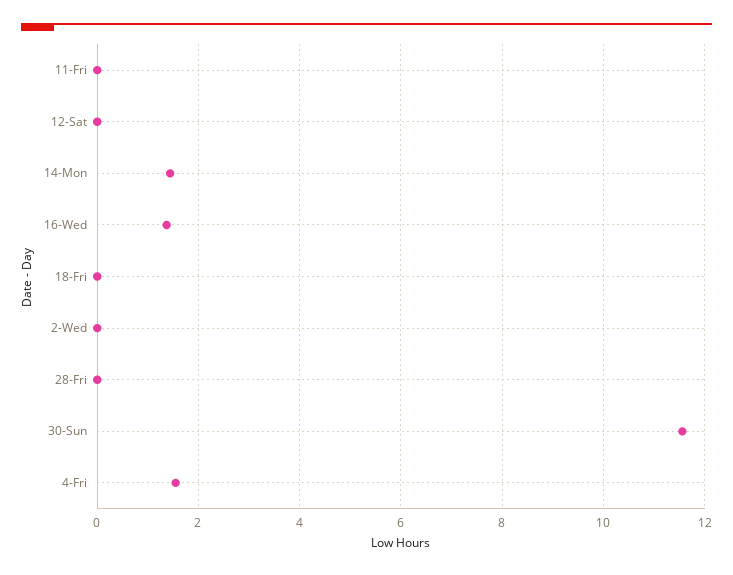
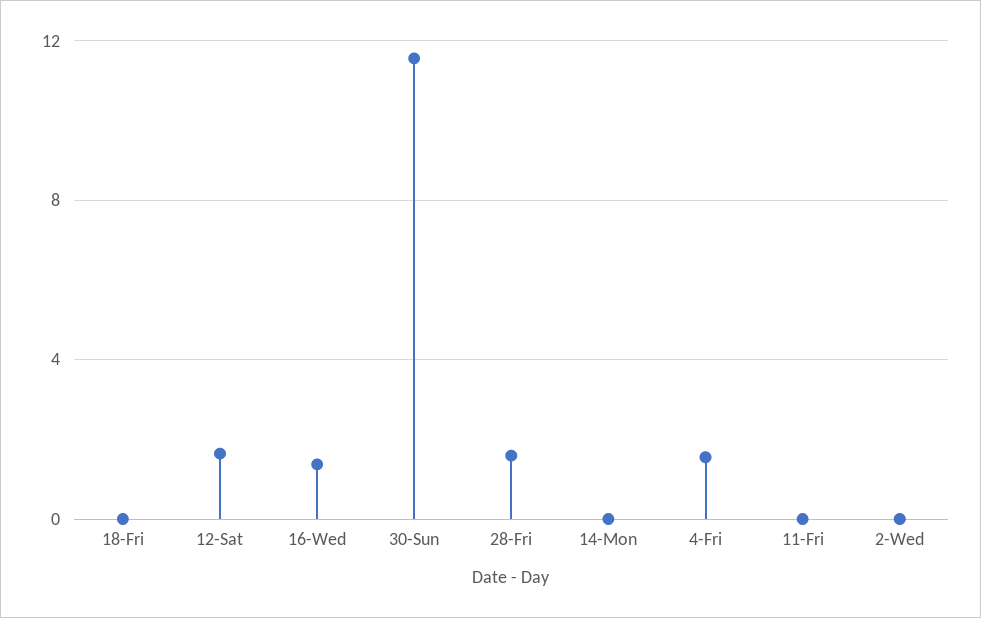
  {
    "11-Fri": 0,
-   "12-Sat": 0,
+   "12-Sat": 1.5,
-   "14-Mon": 1.4,
+   "14-Mon": 0,
    "16-Wed": 1.4,
    "18-Fri": 0,
    "2-Wed": 0,
-   "28-Fri": 0,
+   "28-Fri": 1.5,
    "30-Sun": 11.6,
    "4-Fri": 1.6
  }

